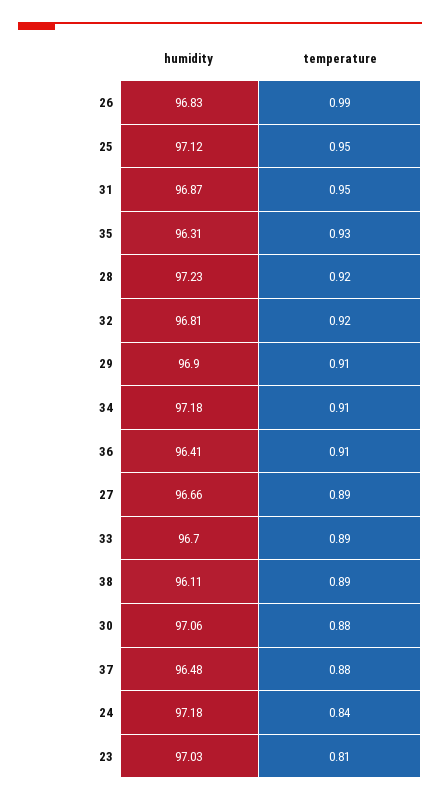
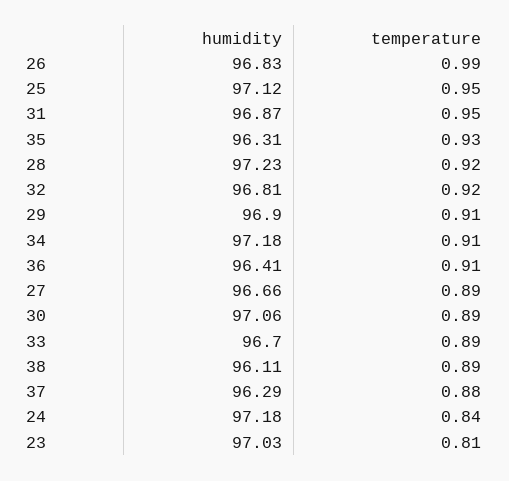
  {
    "humidity": {
      "26": 96.83,
      "25": 97.12,
      "31": 96.87,
      "35": 96.31,
      "28": 97.23,
      "32": 96.81,
      "29": 96.9,
      "34": 97.18,
      "36": 96.41,
      "27": 96.66,
      "33": 96.7,
      "38": 96.11,
      "30": 97.06,
-     "37": 96.48,
+     "37": 96.29,
      "24": 97.18,
      "23": 97.03
    },
    "temperature": {
      "26": 0.99,
      "25": 0.95,
      "31": 0.95,
      "35": 0.93,
      "28": 0.92,
      "32": 0.92,
      "29": 0.91,
      "34": 0.91,
      "36": 0.91,
      "27": 0.89,
      "33": 0.89,
      "38": 0.89,
-     "30": 0.88,
+     "30": 0.89,
      "37": 0.88,
      "24": 0.84,
      "23": 0.81
    }
  }

